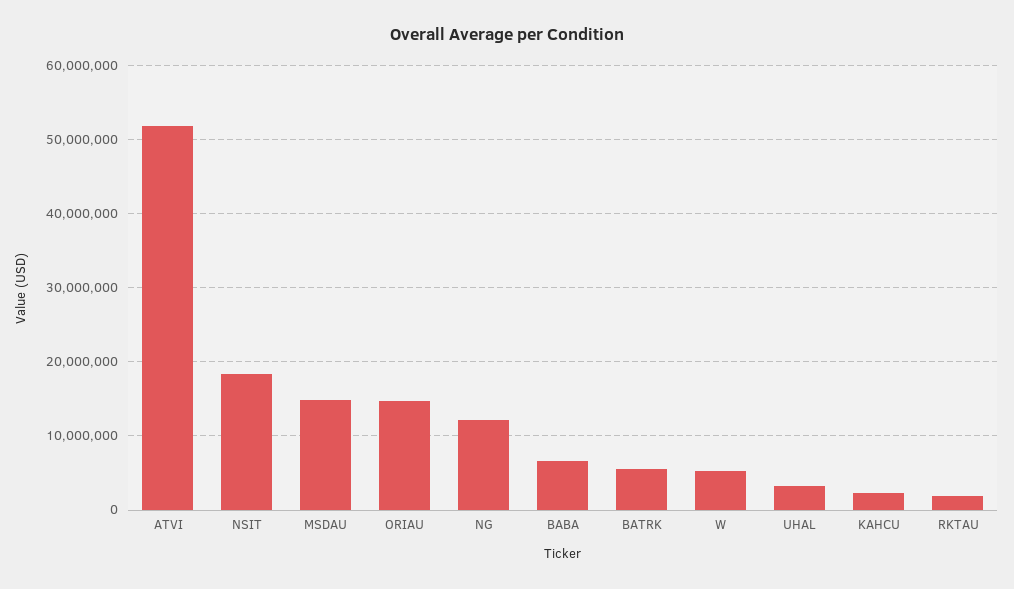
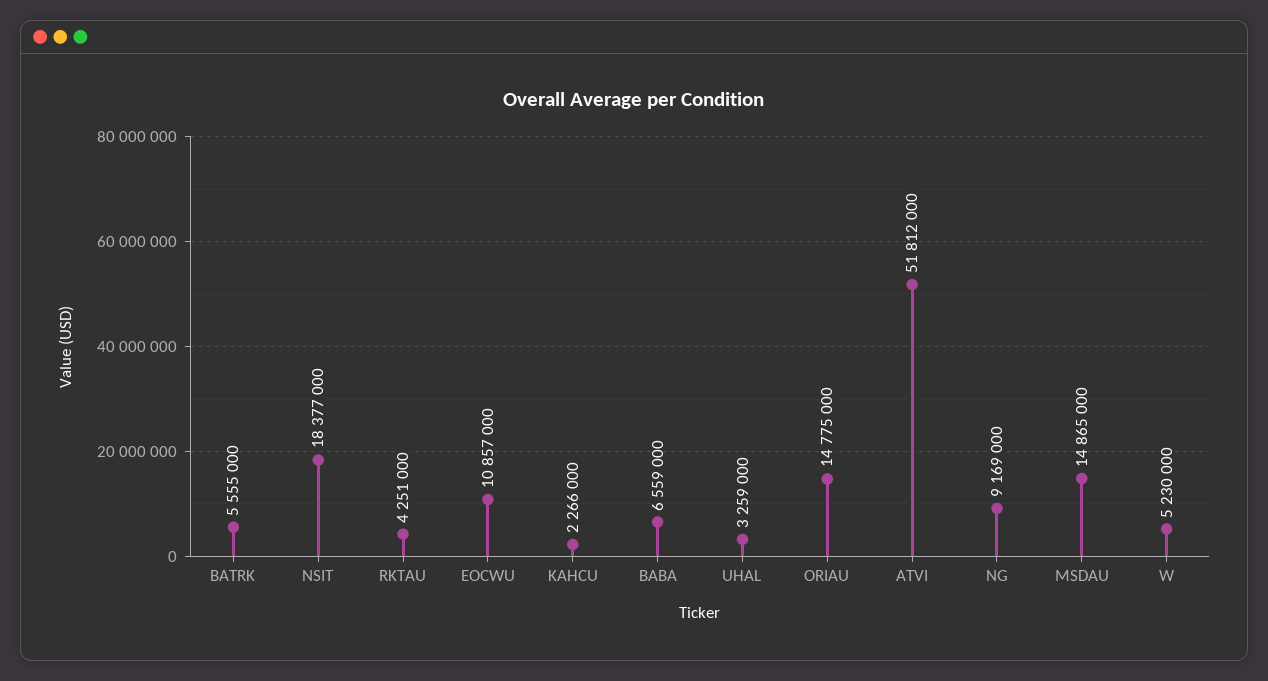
  {
    "ATVI": 51812000,
    "NSIT": 18377000,
    "MSDAU": 14865000,
    "ORIAU": 14775000,
-   "NG": 12000000,
+   "NG": 9169000,
    "BABA": 6559000,
    "BATRK": 5555000,
    "W": 5230000,
    "UHAL": 3259000,
    "KAHCU": 2266000,
-   "RKTAU": 2000000
+   "RKTAU": 4251000,
+   "EOCWU": 10857000
  }

